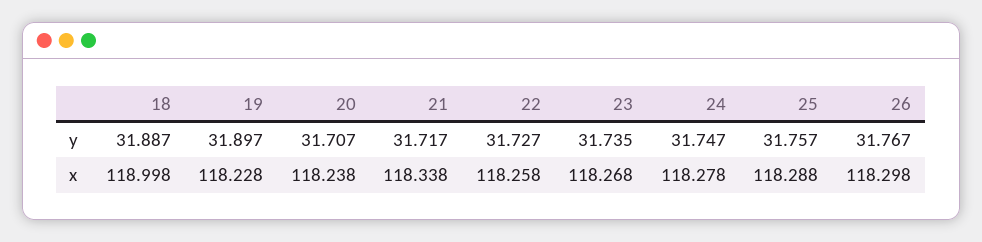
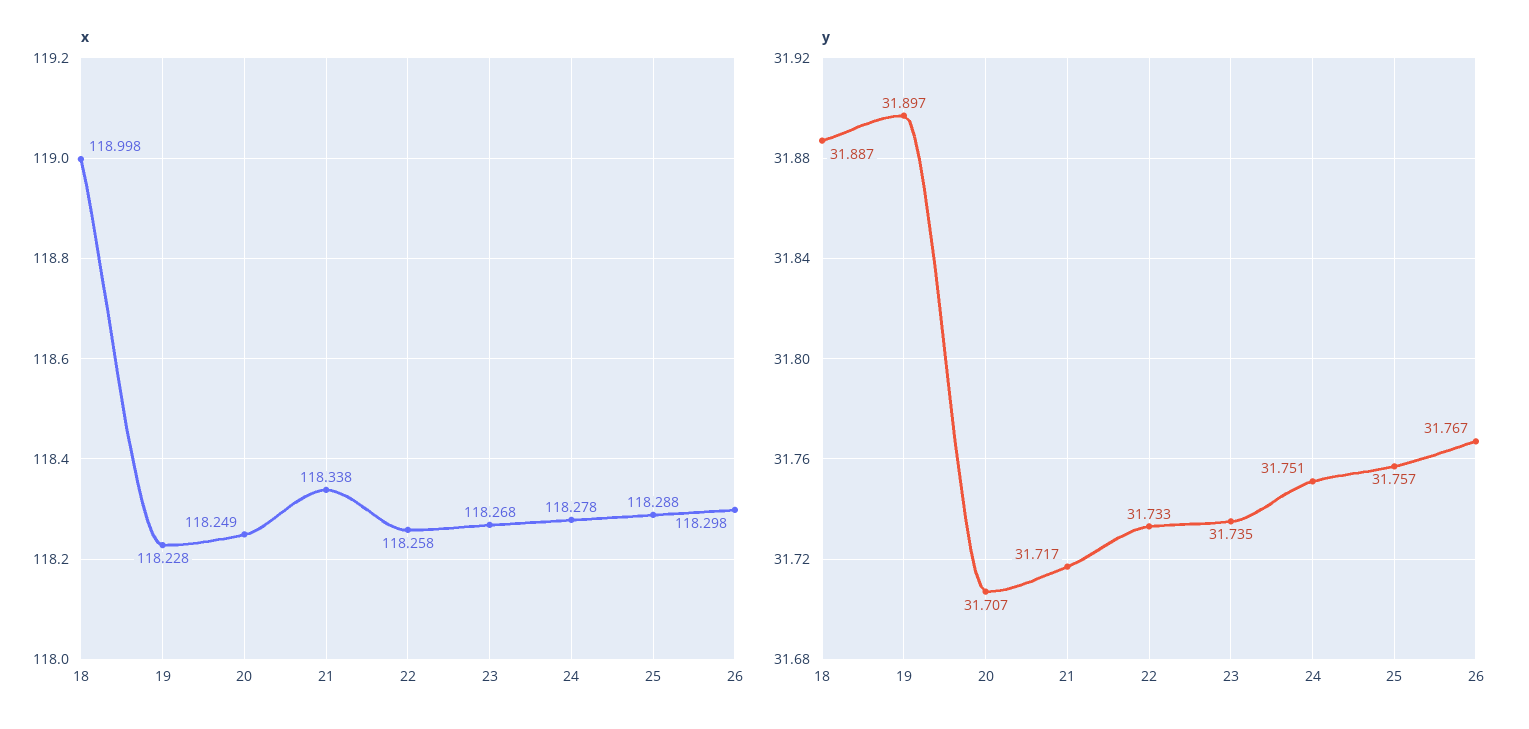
  {
    "y": {
      "18": 31.887,
      "19": 31.897,
      "20": 31.707,
      "21": 31.717,
-     "22": 31.727,
+     "22": 31.733,
      "23": 31.735,
-     "24": 31.747,
+     "24": 31.751,
      "25": 31.757,
      "26": 31.767
    },
    "x": {
      "18": 118.998,
      "19": 118.228,
-     "20": 118.238,
+     "20": 118.249,
      "21": 118.338,
      "22": 118.258,
      "23": 118.268,
      "24": 118.278,
      "25": 118.288,
      "26": 118.298
    }
  }

